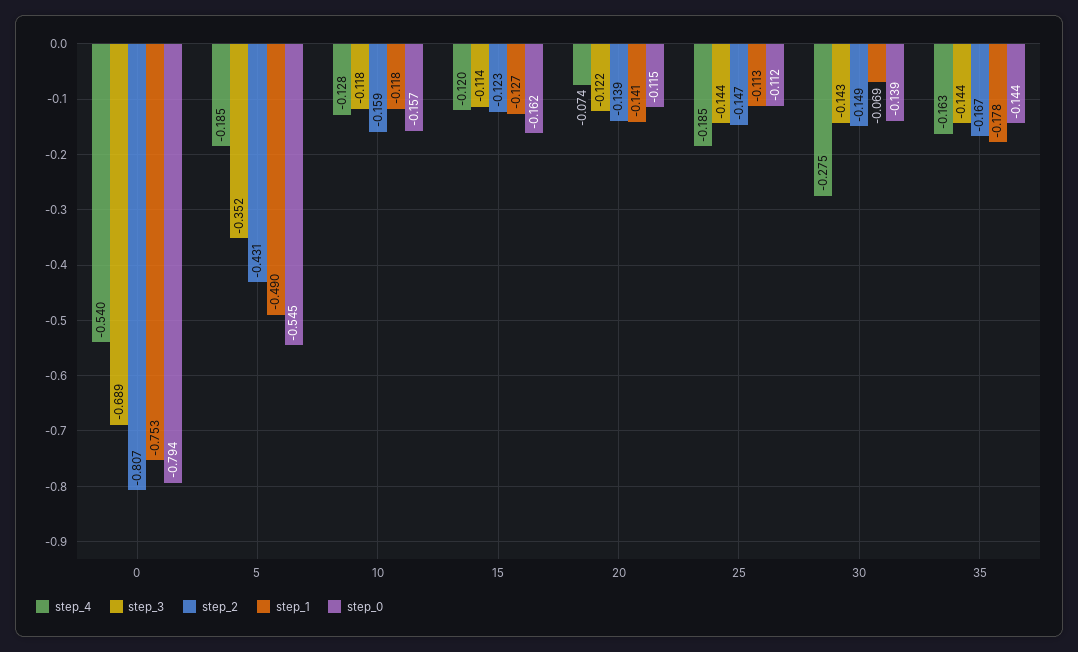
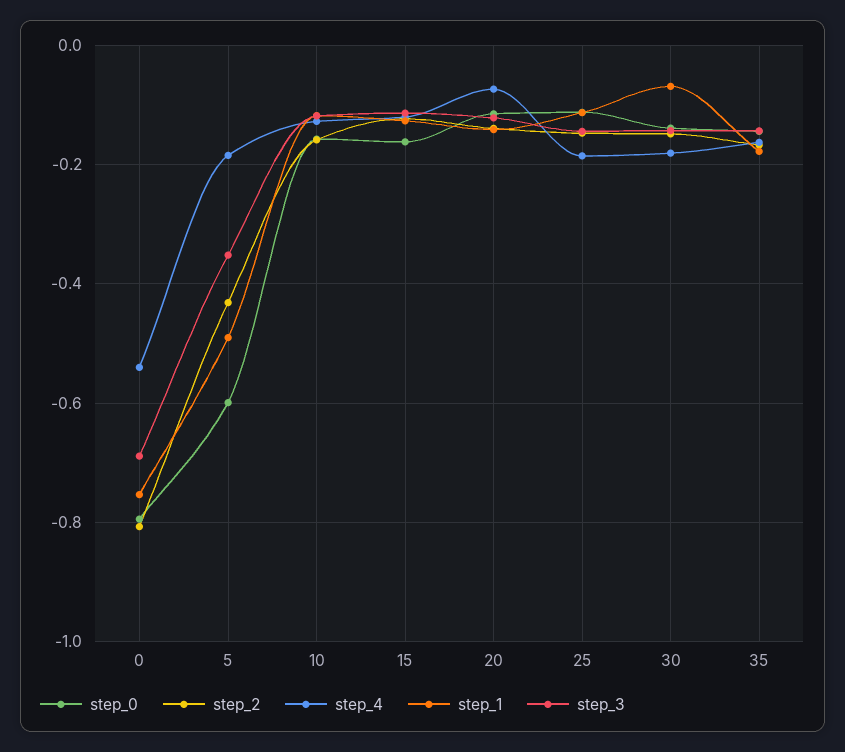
  {
    "step_4": {
      "0": -0.54,
      "5": -0.185,
      "10": -0.128,
      "15": -0.12,
      "20": -0.074,
      "25": -0.185,
-     "30": -0.275,
+     "30": -0.18,
      "35": -0.163
    },
    "step_3": {
      "0": -0.689,
      "5": -0.352,
      "10": -0.118,
      "15": -0.114,
      "20": -0.122,
      "25": -0.144,
      "30": -0.143,
      "35": -0.144
    },
    "step_2": {
      "0": -0.807,
      "5": -0.431,
      "10": -0.159,
      "15": -0.123,
      "20": -0.139,
      "25": -0.147,
      "30": -0.149,
      "35": -0.167
    },
    "step_1": {
      "0": -0.753,
      "5": -0.49,
      "10": -0.118,
      "15": -0.127,
      "20": -0.141,
      "25": -0.113,
      "30": -0.069,
      "35": -0.178
    },
    "step_0": {
      "0": -0.794,
-     "5": -0.545,
+     "5": -0.6,
      "10": -0.157,
      "15": -0.162,
      "20": -0.115,
      "25": -0.112,
      "30": -0.139,
      "35": -0.144
    }
  }

